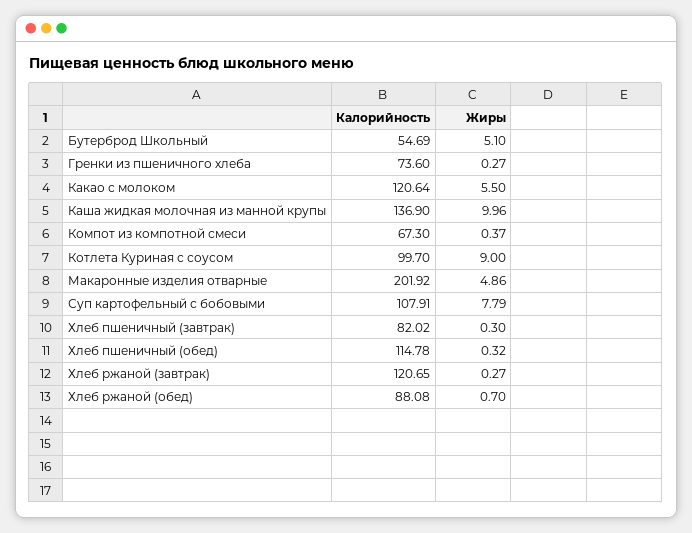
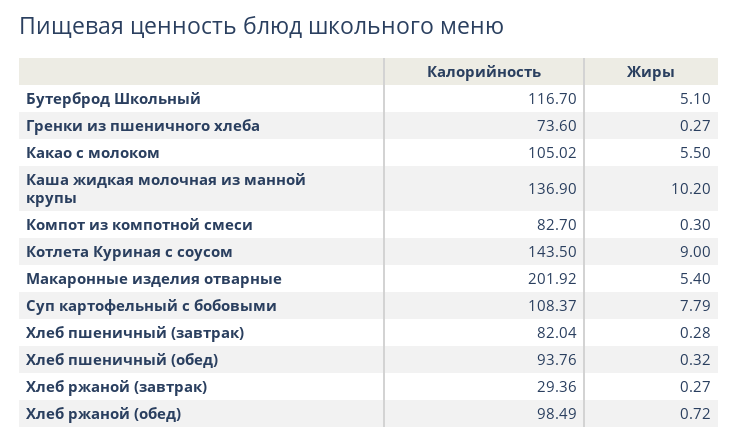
  {
    "Калорийность": {
-     "Бутерброд Школьный": 54.69,
+     "Бутерброд Школьный": 116.7,
      "Гренки из пшеничного хлеба": 73.6,
-     "Какао с молоком": 120.64,
+     "Какао с молоком": 105.02,
      "Каша жидкая молочная из манной крупы": 136.9,
-     "Компот из компотной смеси": 67.3,
+     "Компот из компотной смеси": 82.7,
-     "Котлета Куриная с соусом": 99.7,
+     "Котлета Куриная с соусом": 143.5,
      "Макаронные изделия отварные": 201.92,
-     "Суп картофельный с бобовыми": 107.91,
+     "Суп картофельный с бобовыми": 108.37,
-     "Хлеб пшеничный (завтрак)": 82.02,
+     "Хлеб пшеничный (завтрак)": 82.04,
-     "Хлеб пшеничный (обед)": 114.78,
+     "Хлеб пшеничный (обед)": 93.76,
-     "Хлеб ржаной (завтрак)": 120.65,
+     "Хлеб ржаной (завтрак)": 29.36,
-     "Хлеб ржаной (обед)": 88.08
+     "Хлеб ржаной (обед)": 98.49
    },
    "Жиры": {
      "Бутерброд Школьный": 5.1,
      "Гренки из пшеничного хлеба": 0.27,
      "Какао с молоком": 5.5,
-     "Каша жидкая молочная из манной крупы": 9.96,
+     "Каша жидкая молочная из манной крупы": 10.2,
-     "Компот из компотной смеси": 0.37,
+     "Компот из компотной смеси": 0.3,
      "Котлета Куриная с соусом": 9,
-     "Макаронные изделия отварные": 4.86,
+     "Макаронные изделия отварные": 5.4,
      "Суп картофельный с бобовыми": 7.79,
-     "Хлеб пшеничный (завтрак)": 0.3,
+     "Хлеб пшеничный (завтрак)": 0.28,
      "Хлеб пшеничный (обед)": 0.32,
      "Хлеб ржаной (завтрак)": 0.27,
-     "Хлеб ржаной (обед)": 0.7
+     "Хлеб ржаной (обед)": 0.72
    }
  }

